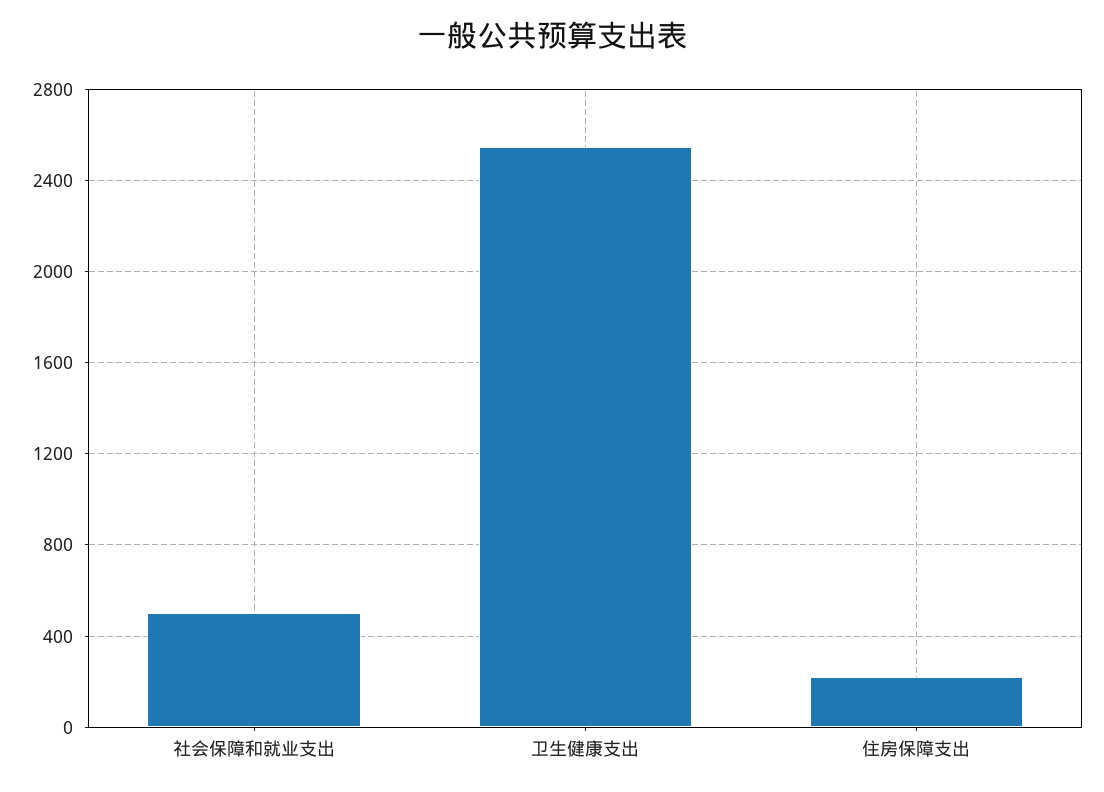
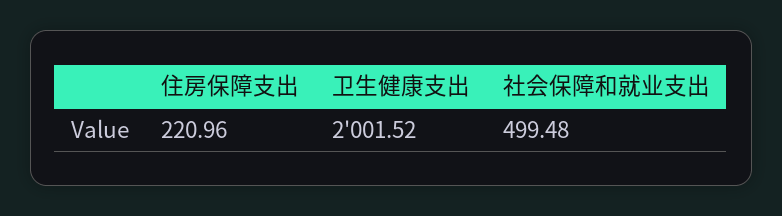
  {
    "社会保障和就业支出": 499.48,
-   "卫生健康支出": 2550,
+   "卫生健康支出": 2001.52,
    "住房保障支出": 220.96
  }

